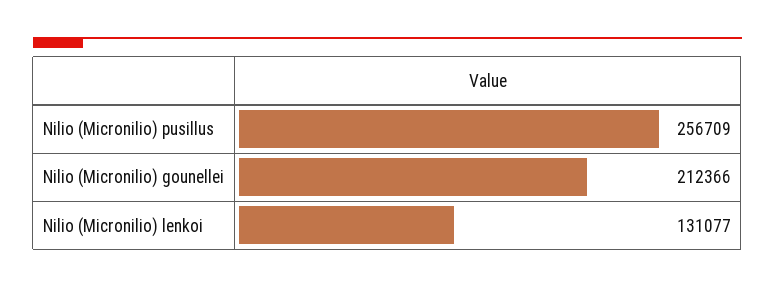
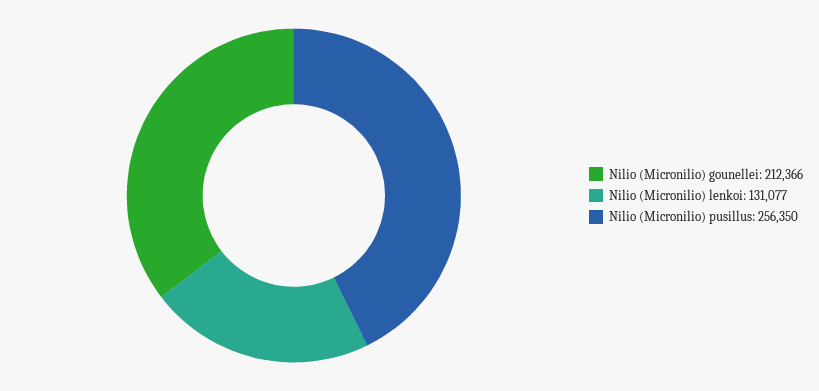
  {
-   "Nilio (Micronilio) pusillus": 256709,
+   "Nilio (Micronilio) pusillus": 256350,
    "Nilio (Micronilio) gounellei": 212366,
    "Nilio (Micronilio) lenkoi": 131077
  }

